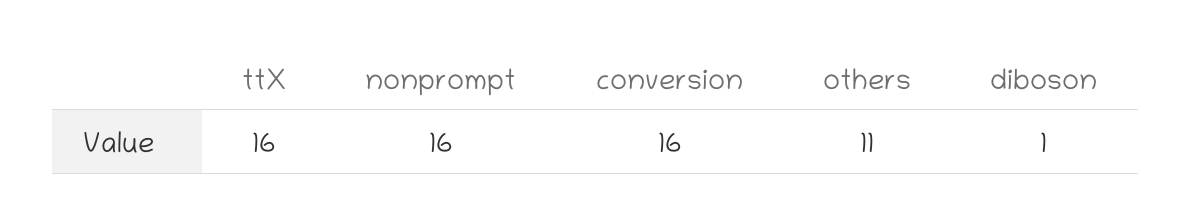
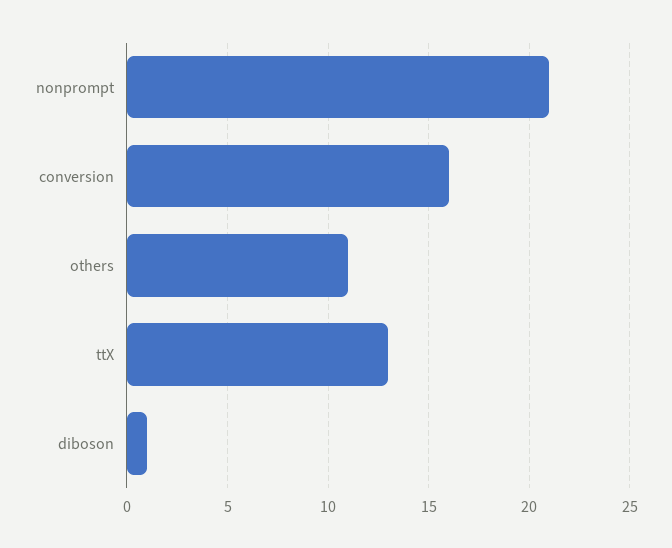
  {
-   "ttX": 16,
+   "ttX": 13,
-   "nonprompt": 16,
+   "nonprompt": 21,
    "conversion": 16,
    "others": 11,
    "diboson": 1
  }

